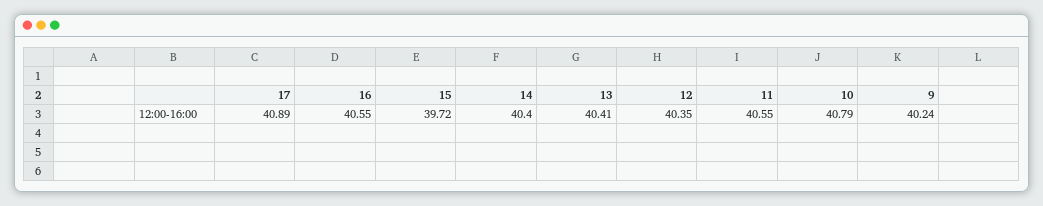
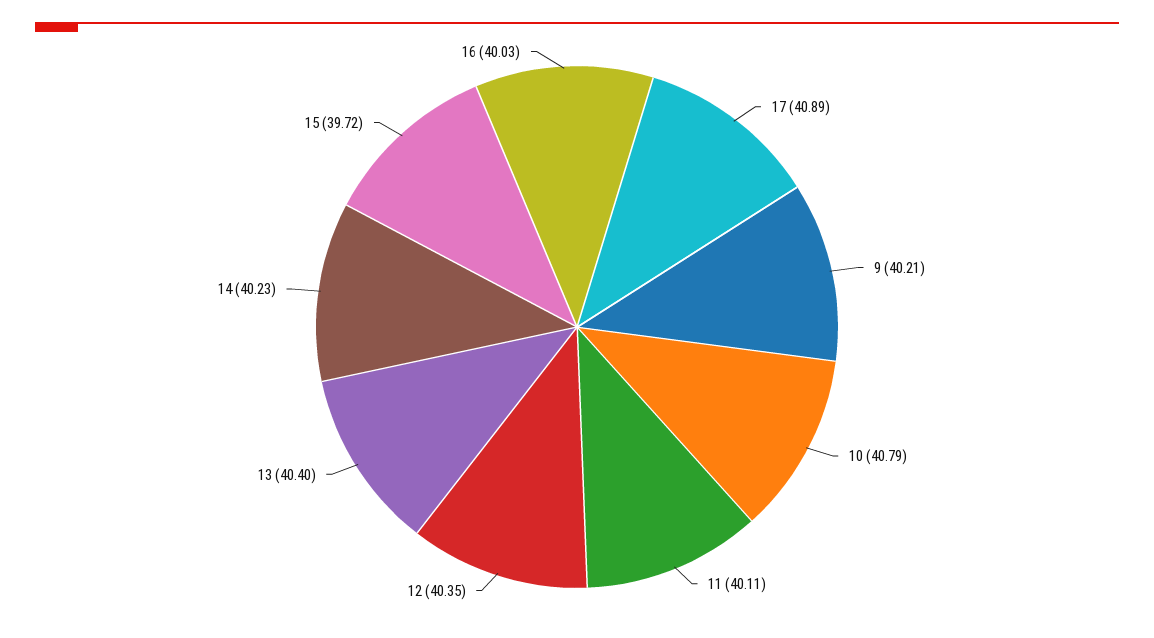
  {
    "17": 40.89,
-   "16": 40.55,
+   "16": 40.03,
    "15": 39.72,
-   "14": 40.4,
+   "14": 40.23,
-   "13": 40.41,
+   "13": 40.4,
    "12": 40.35,
-   "11": 40.55,
+   "11": 40.11,
    "10": 40.79,
-   "9": 40.24
+   "9": 40.21
  }

